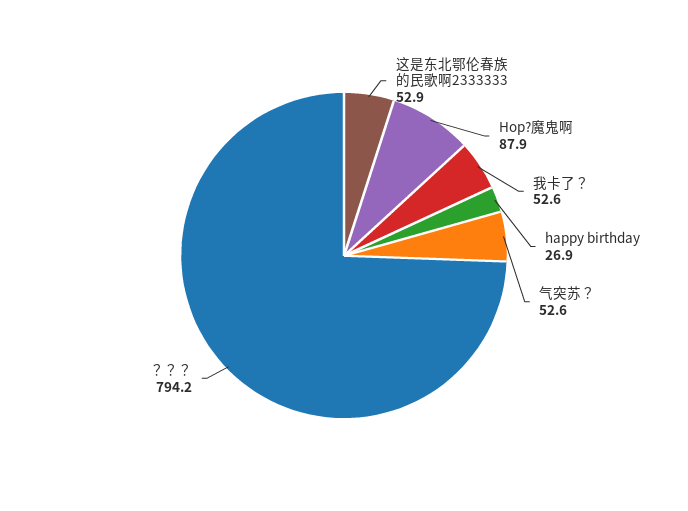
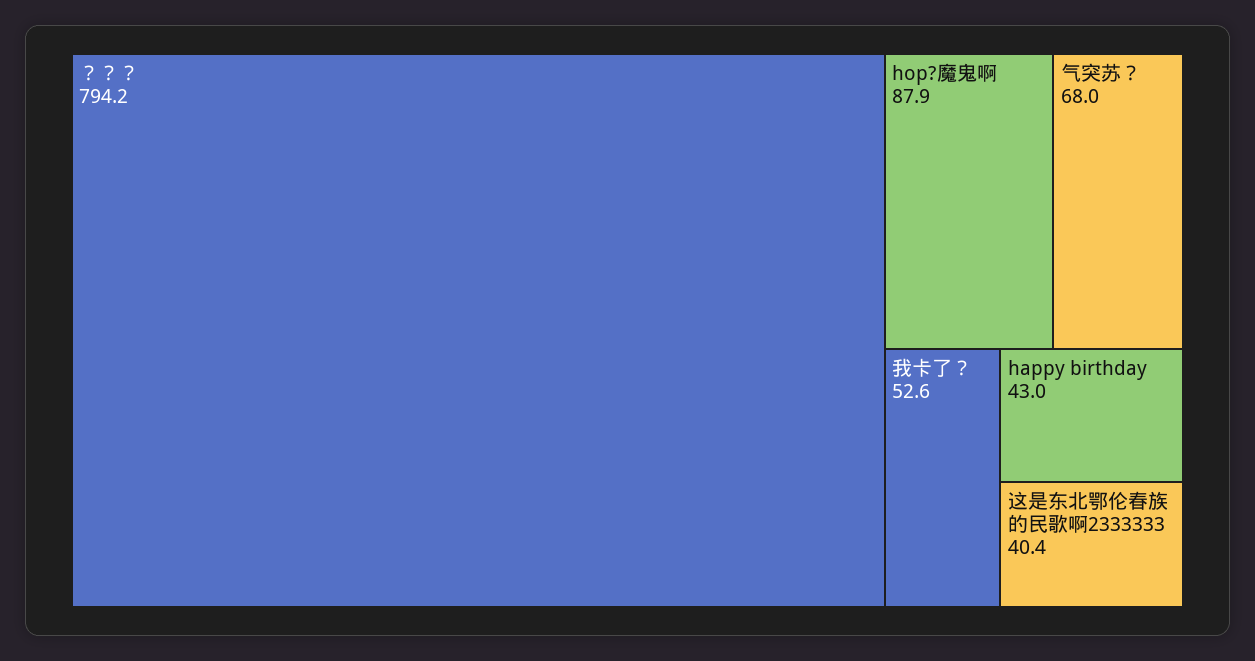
  {
-   "这是东北鄂伦春族的民歌啊2333333": 52.9,
+   "这是东北鄂伦春族的民歌啊2333333": 40.4,
    "Hop?魔鬼啊": 87.9,
    "我卡了？": 52.6,
-   "happy birthday": 26.9,
+   "happy birthday": 43,
-   "气突苏？": 52.6,
+   "气突苏？": 68,
    "？？？": 794.2
  }

